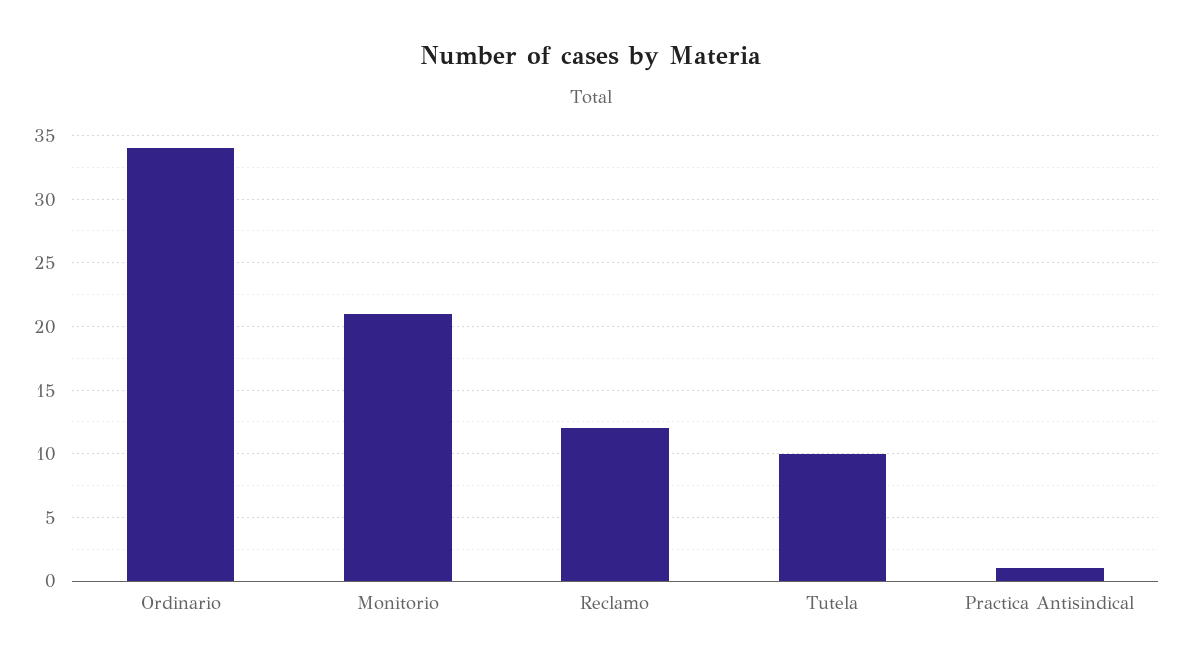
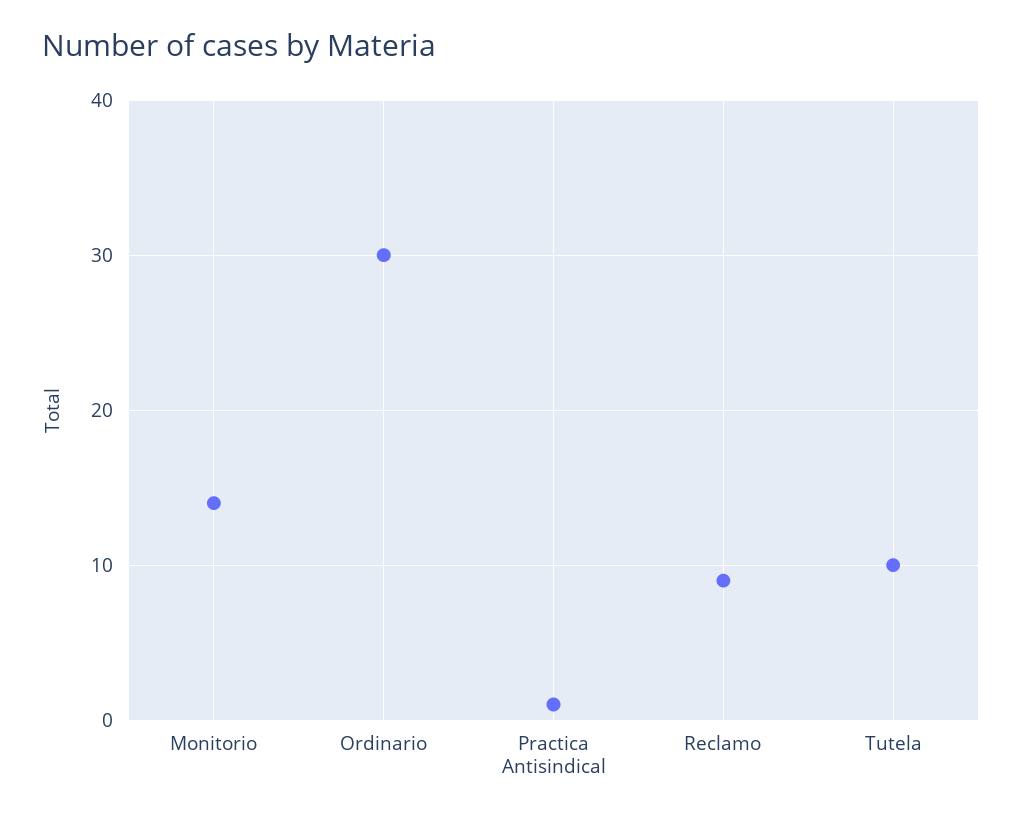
  {
-   "Ordinario": 34,
+   "Ordinario": 30,
-   "Monitorio": 21,
+   "Monitorio": 14,
-   "Reclamo": 12,
+   "Reclamo": 9,
    "Tutela": 10,
    "Practica Antisindical": 1
  }

